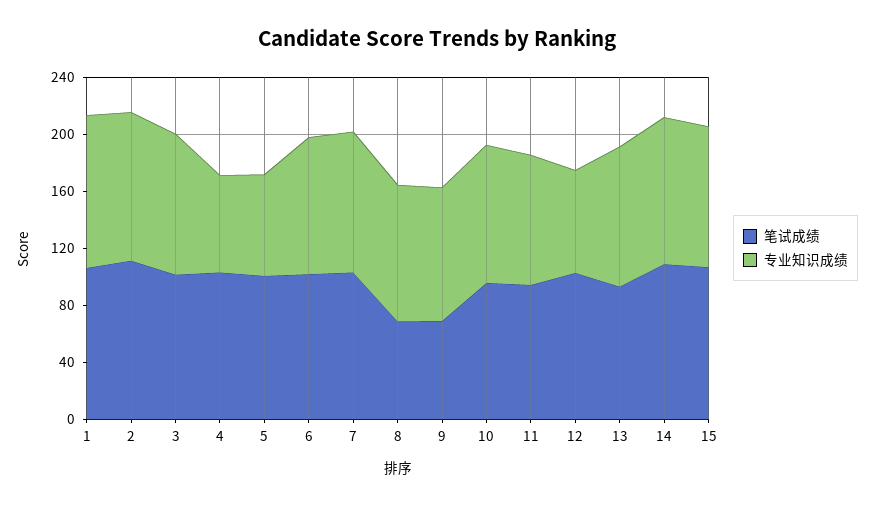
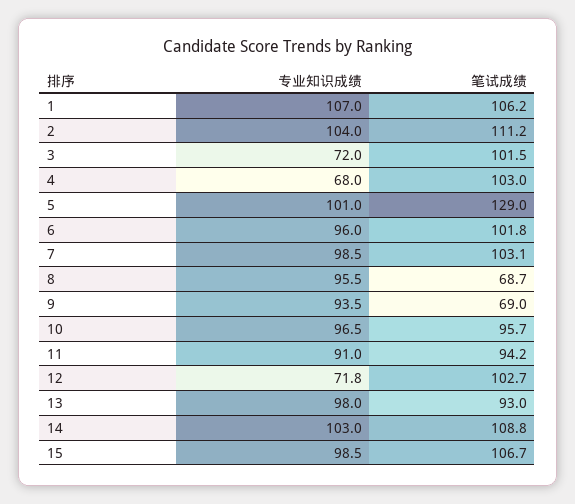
  {
    "笔试成绩": {
      "1": 106.2,
      "2": 111.2,
      "3": 101.5,
      "4": 103,
-     "5": 100,
+     "5": 129,
      "6": 101.8,
      "7": 103.1,
      "8": 68.7,
      "9": 69,
      "10": 95.7,
      "11": 94.2,
      "12": 102.7,
      "13": 93,
      "14": 108.8,
      "15": 106.7
    },
    "专业知识成绩": {
      "1": 107,
      "2": 104,
-     "3": 100,
+     "3": 72,
      "4": 68,
-     "5": 70,
+     "5": 101,
      "6": 96,
      "7": 98.5,
      "8": 95.5,
      "9": 93.5,
      "10": 96.5,
      "11": 91,
      "12": 71.8,
      "13": 98,
      "14": 103,
      "15": 98.5
    }
  }

